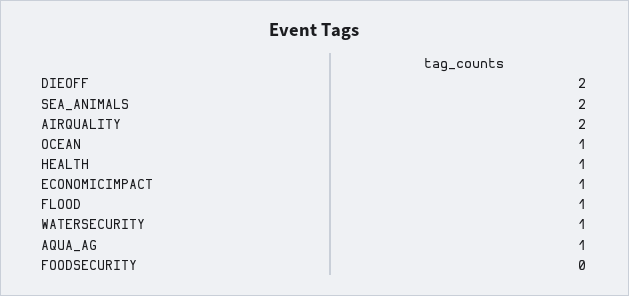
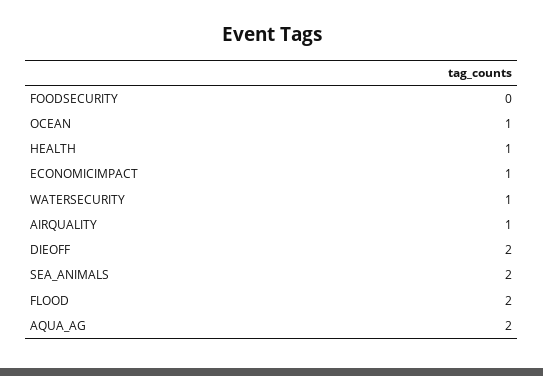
  {
    "DIEOFF": 2,
    "SEA_ANIMALS": 2,
-   "AIRQUALITY": 2,
+   "AIRQUALITY": 1,
    "OCEAN": 1,
    "HEALTH": 1,
    "ECONOMICIMPACT": 1,
-   "FLOOD": 1,
+   "FLOOD": 2,
    "WATERSECURITY": 1,
-   "AQUA_AG": 1,
+   "AQUA_AG": 2,
    "FOODSECURITY": 0
  }

